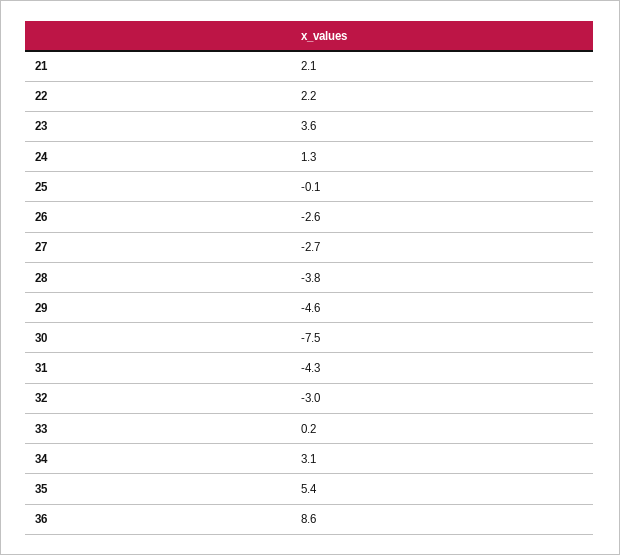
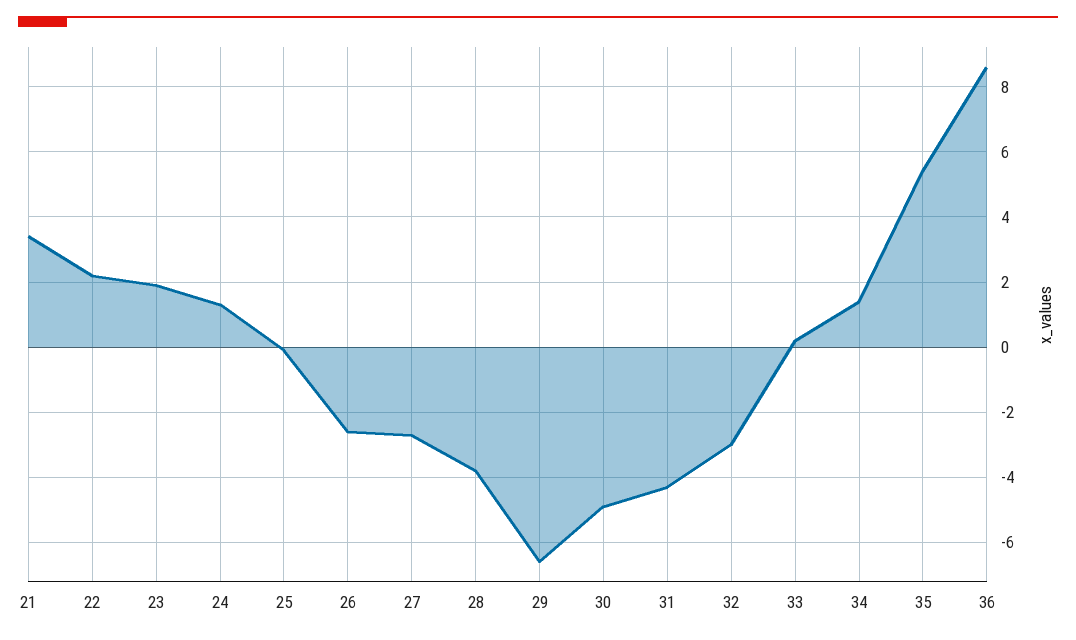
  {
-   "21": 2.1,
+   "21": 3.5,
    "22": 2.2,
-   "23": 3.6,
+   "23": 2,
    "24": 1.3,
    "25": -0.1,
    "26": -2.6,
    "27": -2.7,
    "28": -3.8,
-   "29": -4.6,
+   "29": -6.5,
-   "30": -7.5,
+   "30": -5,
    "31": -4.3,
    "32": -3,
    "33": 0.2,
-   "34": 3.1,
+   "34": 1.5,
    "35": 5.4,
    "36": 8.6
  }

